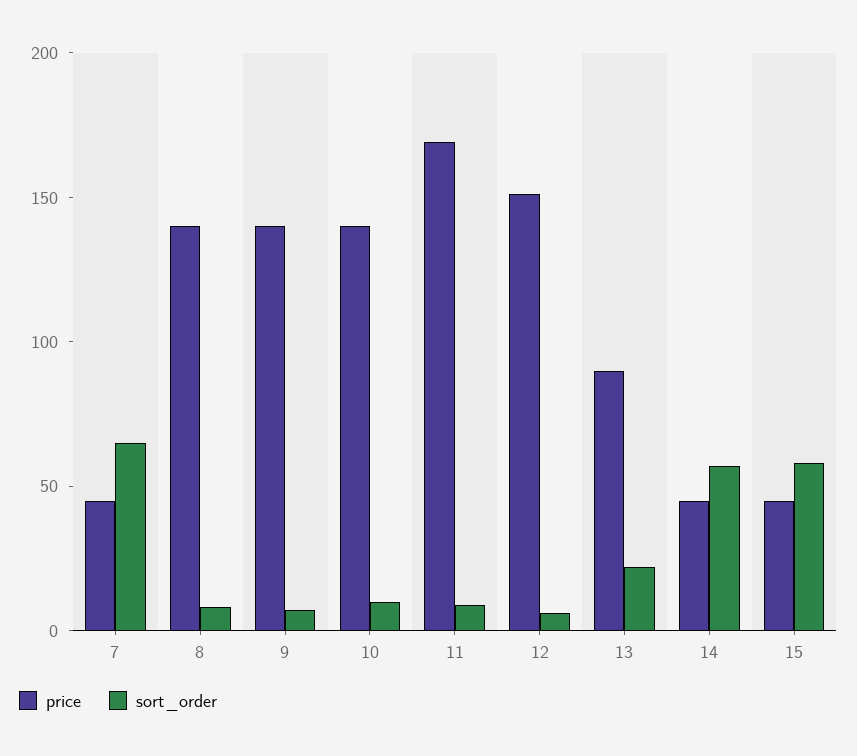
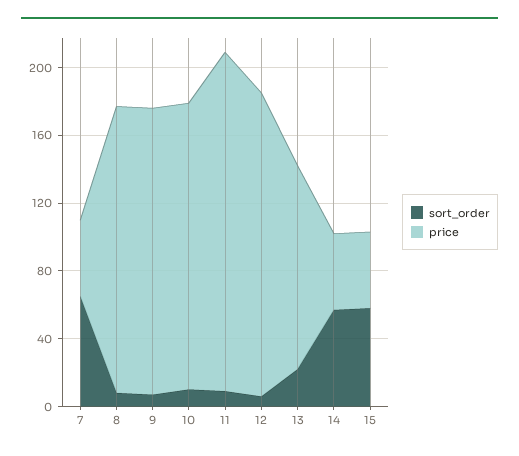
  {
    "price": {
      "7": 50,
-     "8": 140,
+     "8": 170,
-     "9": 140,
+     "9": 170,
-     "10": 140,
+     "10": 170,
-     "11": 170,
+     "11": 200,
-     "12": 150,
+     "12": 180,
-     "13": 90,
+     "13": 120,
      "14": 50,
      "15": 50
    },
    "sort_order": {
      "7": 70,
      "8": 10,
      "9": 10,
      "10": 10,
      "11": 10,
      "12": 10,
      "13": 20,
      "14": 60,
      "15": 60
    }
  }

